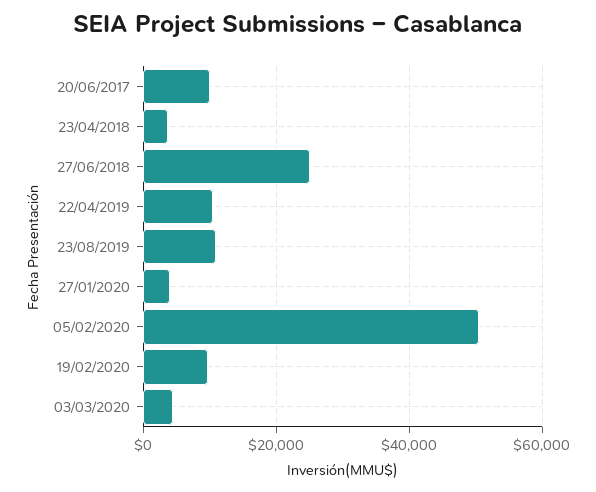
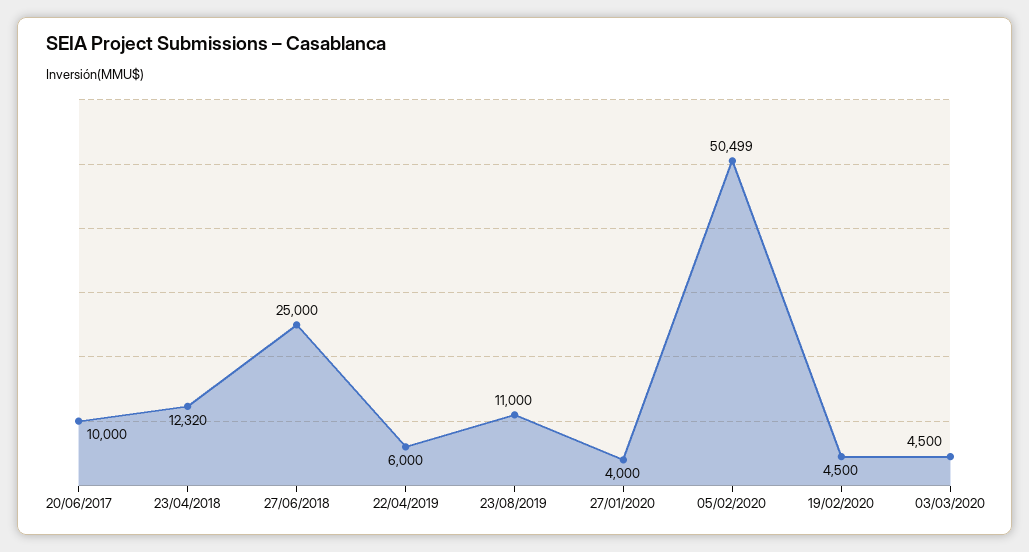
  {
    "20/06/2017": 10000,
-   "23/04/2018": 4000,
+   "23/04/2018": 12320,
    "27/06/2018": 25000,
-   "22/04/2019": 10000,
+   "22/04/2019": 6000,
    "23/08/2019": 11000,
    "27/01/2020": 4000,
    "05/02/2020": 50499,
-   "19/02/2020": 10000,
+   "19/02/2020": 4500,
    "03/03/2020": 4500
  }

